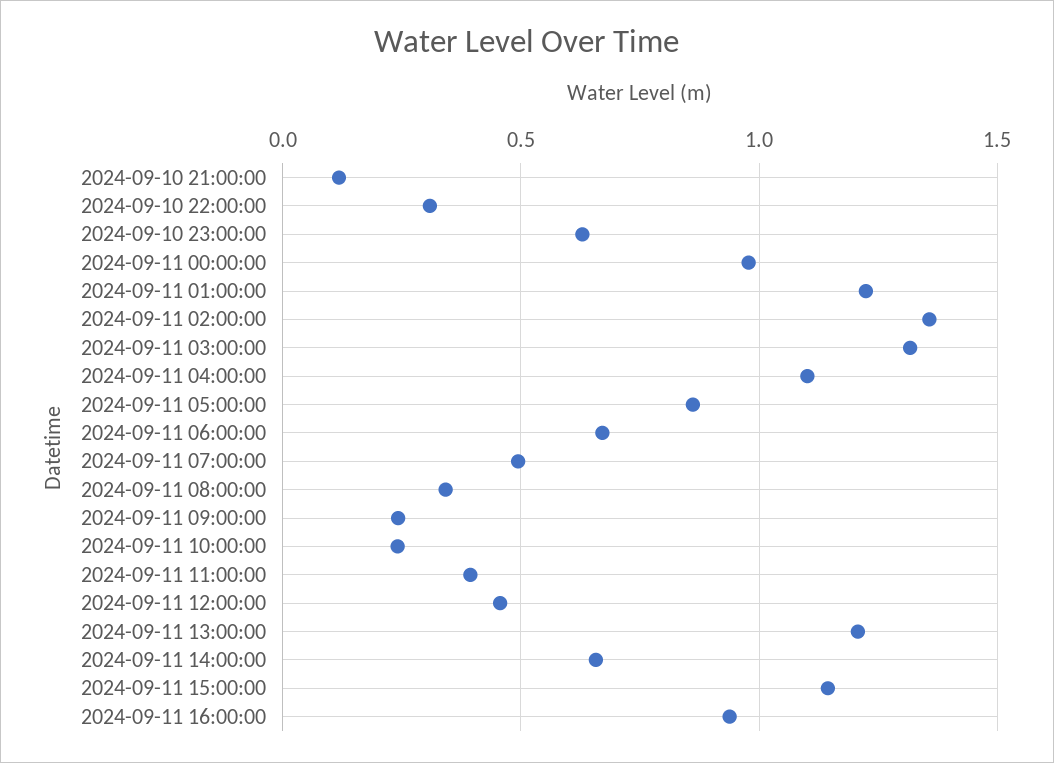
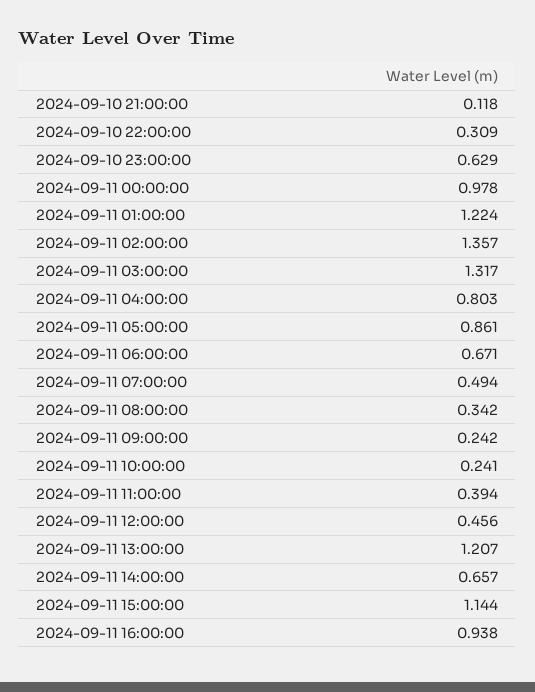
  {
    "2024-09-10 21:00:00": 0.118,
    "2024-09-10 22:00:00": 0.309,
    "2024-09-10 23:00:00": 0.629,
    "2024-09-11 00:00:00": 0.978,
    "2024-09-11 01:00:00": 1.224,
    "2024-09-11 02:00:00": 1.357,
    "2024-09-11 03:00:00": 1.317,
-   "2024-09-11 04:00:00": 1.1,
+   "2024-09-11 04:00:00": 0.803,
    "2024-09-11 05:00:00": 0.861,
    "2024-09-11 06:00:00": 0.671,
    "2024-09-11 07:00:00": 0.494,
    "2024-09-11 08:00:00": 0.342,
    "2024-09-11 09:00:00": 0.242,
    "2024-09-11 10:00:00": 0.241,
    "2024-09-11 11:00:00": 0.394,
    "2024-09-11 12:00:00": 0.456,
    "2024-09-11 13:00:00": 1.207,
    "2024-09-11 14:00:00": 0.657,
    "2024-09-11 15:00:00": 1.144,
    "2024-09-11 16:00:00": 0.938
  }

